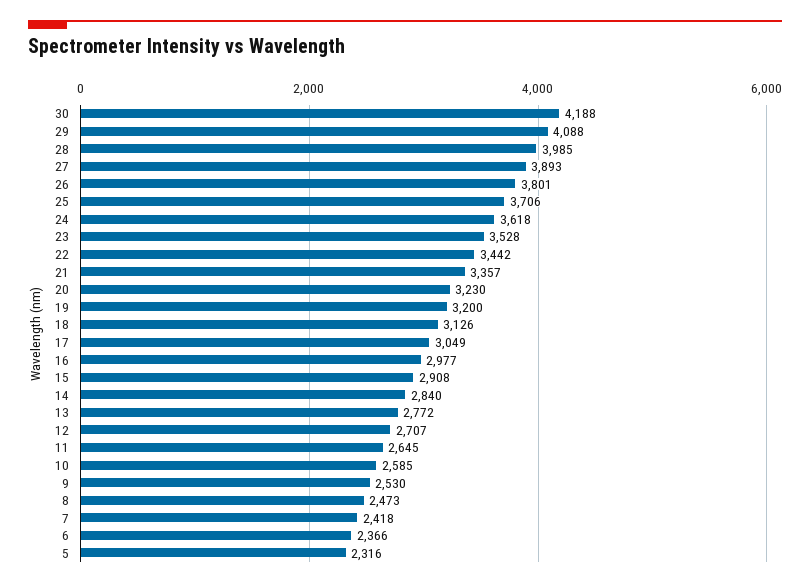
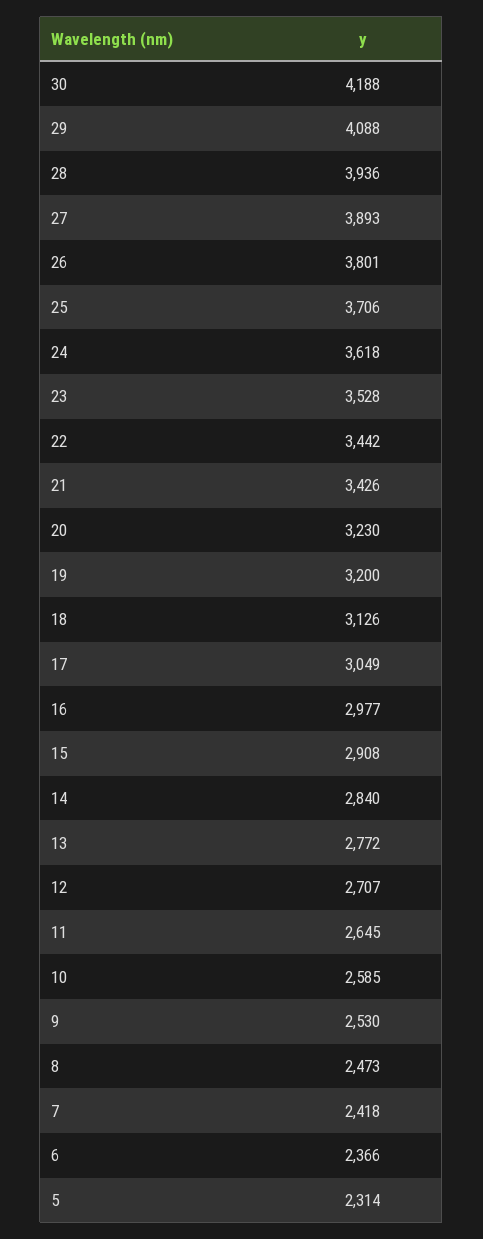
  {
    "30": 4188,
    "29": 4088,
-   "28": 3985,
+   "28": 3936,
    "27": 3893,
    "26": 3801,
    "25": 3706,
    "24": 3618,
    "23": 3528,
    "22": 3442,
-   "21": 3357,
+   "21": 3426,
    "20": 3230,
    "19": 3200,
    "18": 3126,
    "17": 3049,
    "16": 2977,
    "15": 2908,
    "14": 2840,
    "13": 2772,
    "12": 2707,
    "11": 2645,
    "10": 2585,
    "9": 2530,
    "8": 2473,
    "7": 2418,
    "6": 2366,
-   "5": 2316
+   "5": 2314
  }

